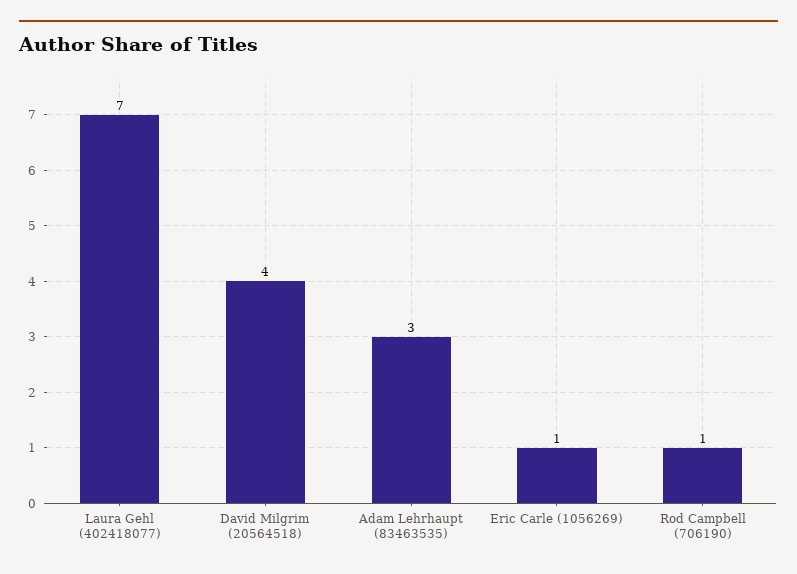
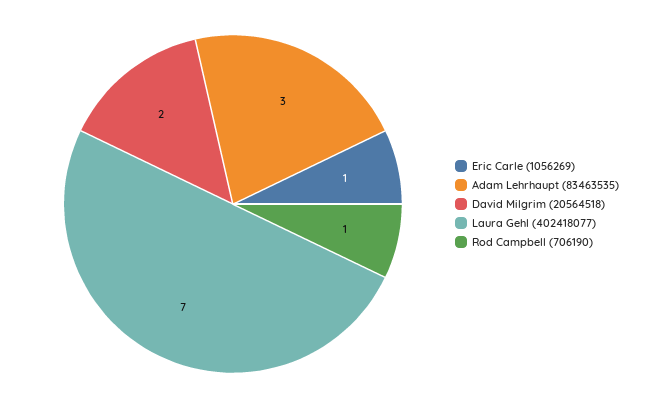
  {
    "Laura Gehl (402418077)": 7,
-   "David Milgrim (20564518)": 4,
+   "David Milgrim (20564518)": 2,
    "Adam Lehrhaupt (83463535)": 3,
    "Eric Carle (1056269)": 1,
    "Rod Campbell (706190)": 1
  }

